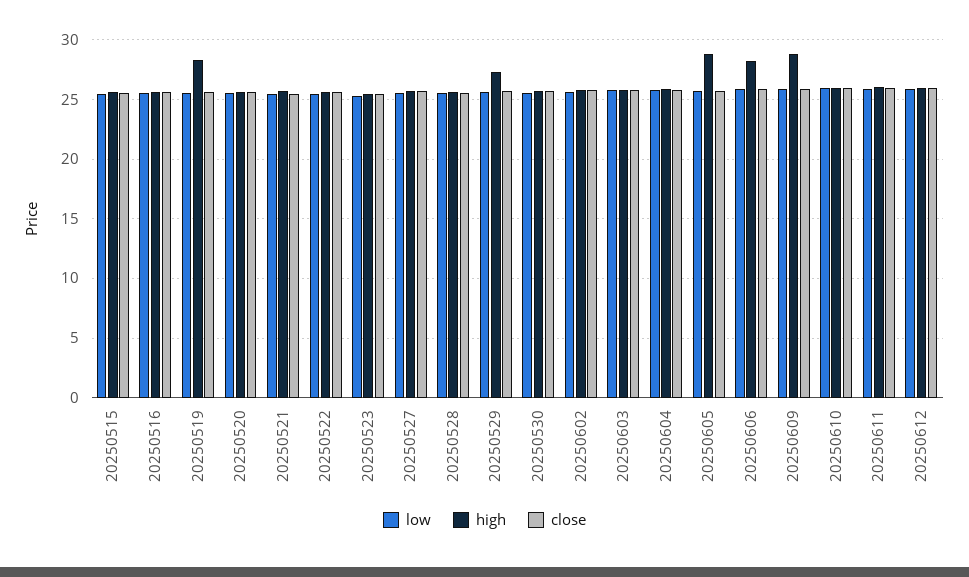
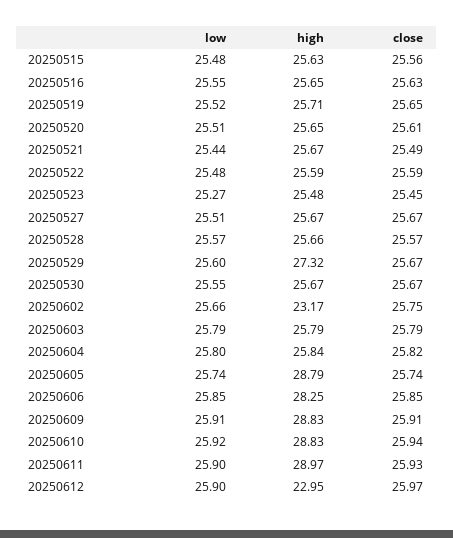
  {
    "low": {
      "20250515": 25.48,
      "20250516": 25.55,
      "20250519": 25.52,
      "20250520": 25.51,
      "20250521": 25.44,
      "20250522": 25.48,
      "20250523": 25.27,
      "20250527": 25.51,
      "20250528": 25.57,
      "20250529": 25.6,
      "20250530": 25.55,
      "20250602": 25.66,
      "20250603": 25.79,
      "20250604": 25.8,
      "20250605": 25.74,
      "20250606": 25.85,
      "20250609": 25.91,
      "20250610": 25.92,
      "20250611": 25.9,
      "20250612": 25.9
    },
    "high": {
      "20250515": 25.63,
      "20250516": 25.65,
-     "20250519": 28,
+     "20250519": 25.71,
      "20250520": 25.65,
      "20250521": 25.67,
      "20250522": 25.59,
      "20250523": 25.48,
      "20250527": 25.67,
      "20250528": 25.66,
      "20250529": 27.32,
      "20250530": 25.67,
-     "20250602": 26,
+     "20250602": 23.17,
      "20250603": 25.79,
      "20250604": 25.84,
      "20250605": 28.79,
      "20250606": 28.25,
      "20250609": 28.83,
-     "20250610": 26,
+     "20250610": 28.83,
-     "20250611": 26,
+     "20250611": 28.97,
-     "20250612": 26
+     "20250612": 22.95
    },
    "close": {
      "20250515": 25.56,
      "20250516": 25.63,
      "20250519": 25.65,
      "20250520": 25.61,
      "20250521": 25.49,
      "20250522": 25.59,
      "20250523": 25.45,
      "20250527": 25.67,
      "20250528": 25.57,
      "20250529": 25.67,
      "20250530": 25.67,
      "20250602": 25.75,
      "20250603": 25.79,
      "20250604": 25.82,
      "20250605": 25.74,
      "20250606": 25.85,
      "20250609": 25.91,
      "20250610": 25.94,
      "20250611": 25.93,
      "20250612": 25.97
    }
  }

